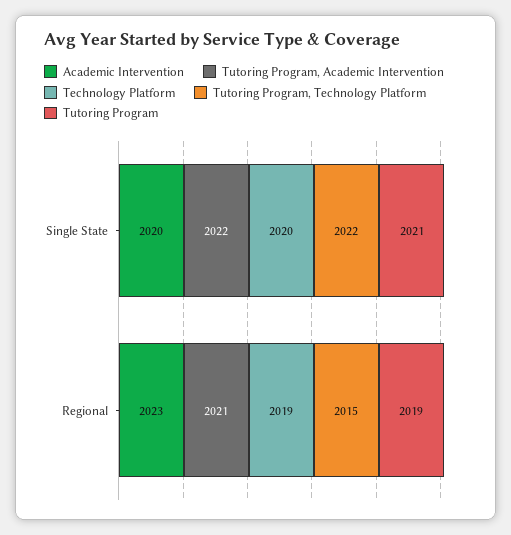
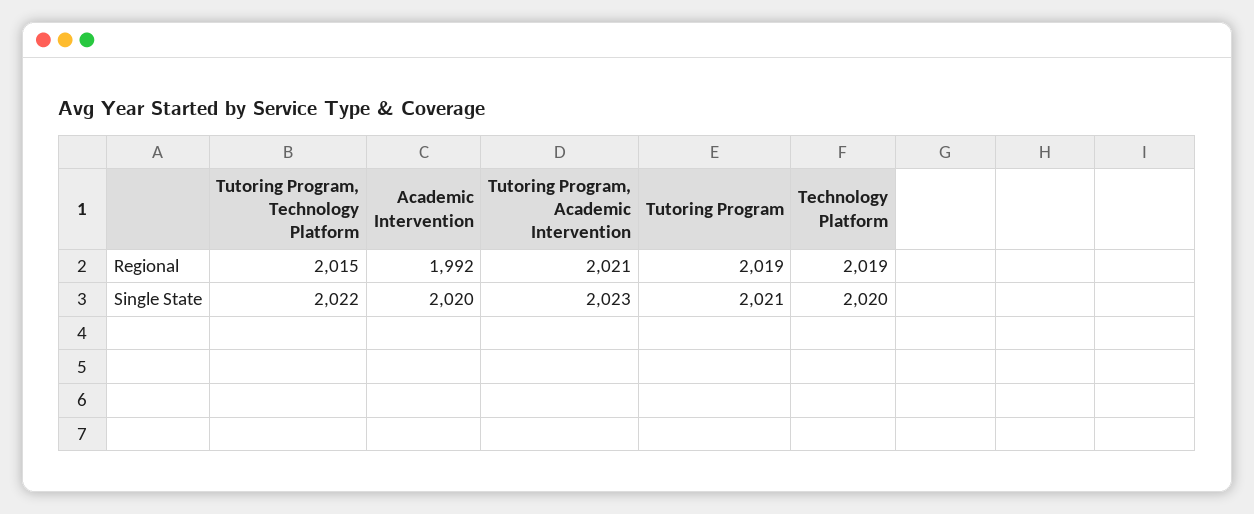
  {
    "Academic Intervention": {
      "Single State": 2020,
-     "Regional": 2023
+     "Regional": 1992
    },
    "Tutoring Program, Academic Intervention": {
-     "Single State": 2022,
+     "Single State": 2023,
      "Regional": 2021
    },
    "Technology Platform": {
      "Single State": 2020,
      "Regional": 2019
    },
    "Tutoring Program, Technology Platform": {
      "Single State": 2022,
      "Regional": 2015
    },
    "Tutoring Program": {
      "Single State": 2021,
      "Regional": 2019
    }
  }

